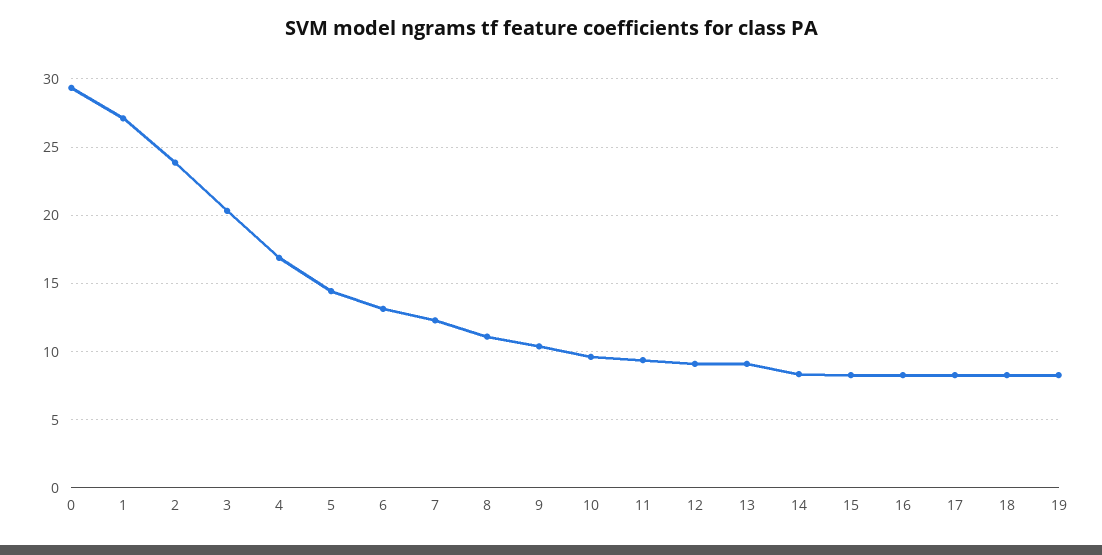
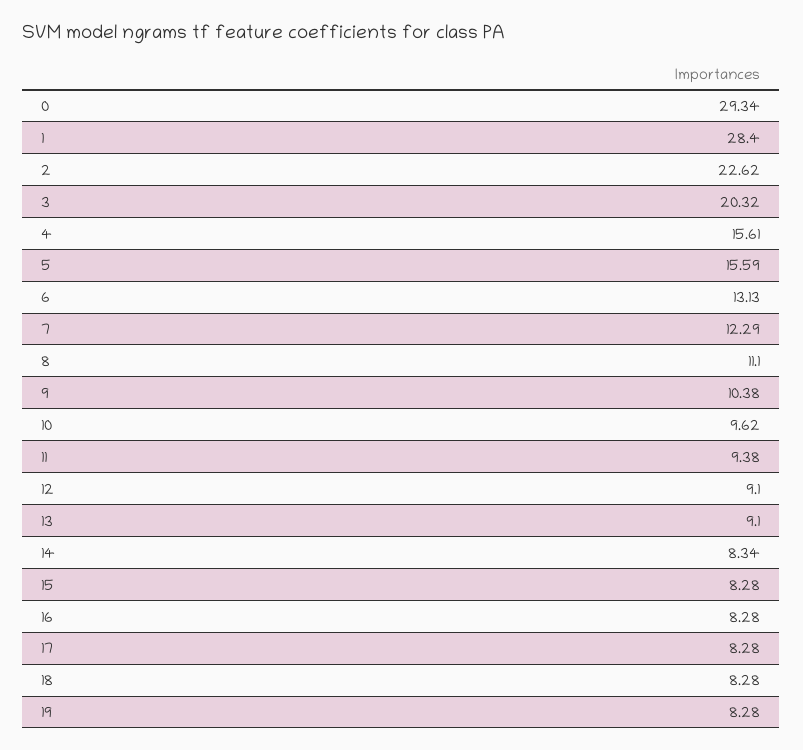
  {
    "0": 29.34,
-   "1": 27,
+   "1": 28.4,
-   "2": 24,
+   "2": 22.62,
    "3": 20.32,
-   "4": 17,
+   "4": 15.61,
-   "5": 14.5,
+   "5": 15.59,
    "6": 13.13,
    "7": 12.29,
    "8": 11.1,
    "9": 10.38,
    "10": 9.62,
    "11": 9.38,
    "12": 9.1,
    "13": 9.1,
    "14": 8.34,
    "15": 8.28,
    "16": 8.28,
    "17": 8.28,
    "18": 8.28,
    "19": 8.28
  }

